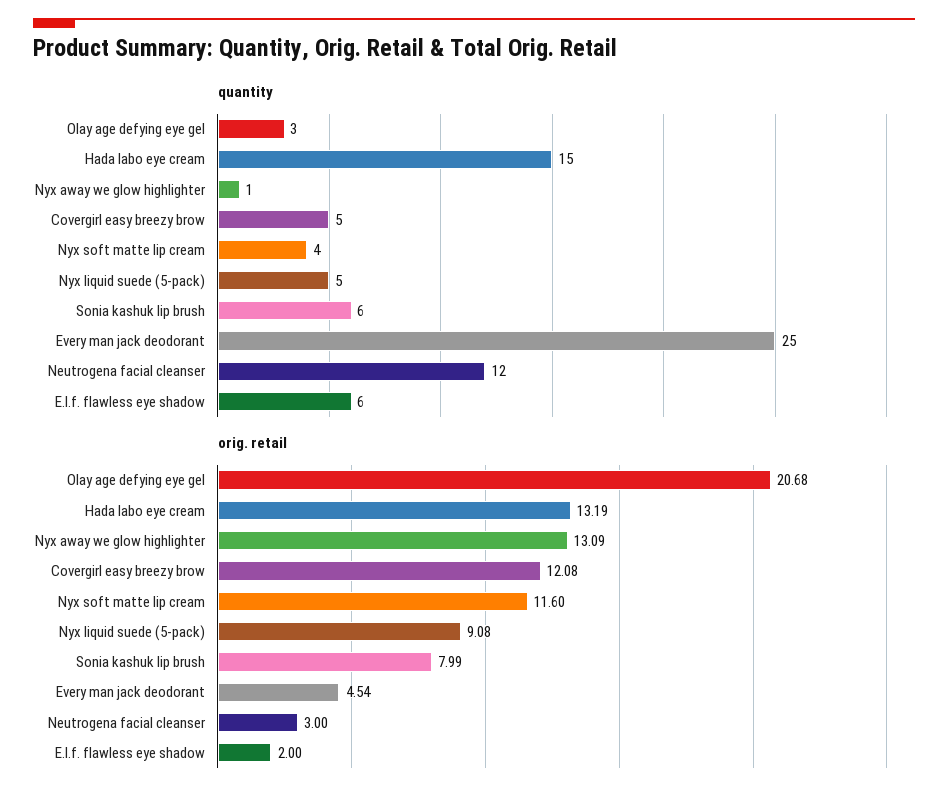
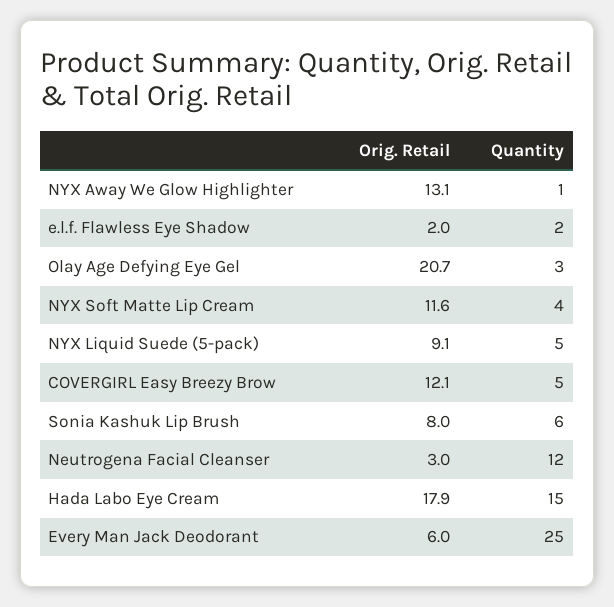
  {
    "quantity": {
      "Olay age defying eye gel": 3,
      "Hada labo eye cream": 15,
      "Nyx away we glow highlighter": 1,
      "Covergirl easy breezy brow": 5,
      "Nyx soft matte lip cream": 4,
      "Nyx liquid suede (5-pack)": 5,
      "Sonia kashuk lip brush": 6,
      "Every man jack deodorant": 25,
      "Neutrogena facial cleanser": 12,
-     "E.l.f. flawless eye shadow": 6
+     "E.l.f. flawless eye shadow": 2
    },
    "orig. retail": {
      "Olay age defying eye gel": 20.68,
-     "Hada labo eye cream": 13.19,
+     "Hada labo eye cream": 17.9,
      "Nyx away we glow highlighter": 13.09,
      "Covergirl easy breezy brow": 12.08,
      "Nyx soft matte lip cream": 11.6,
      "Nyx liquid suede (5-pack)": 9.08,
      "Sonia kashuk lip brush": 7.99,
-     "Every man jack deodorant": 4.54,
+     "Every man jack deodorant": 6,
      "Neutrogena facial cleanser": 3,
      "E.l.f. flawless eye shadow": 2
    }
  }

